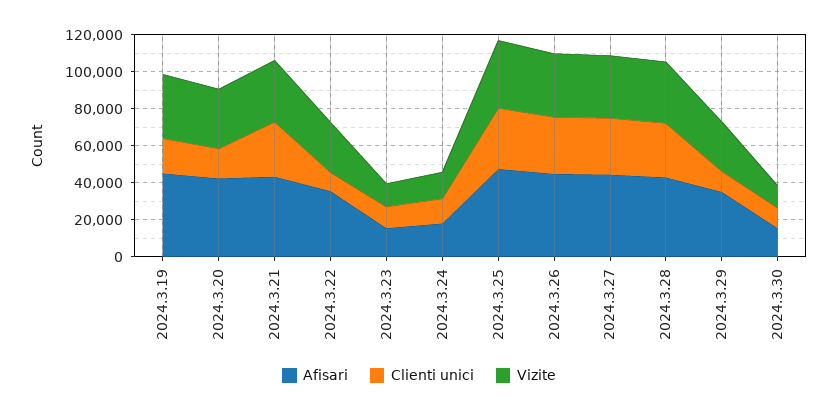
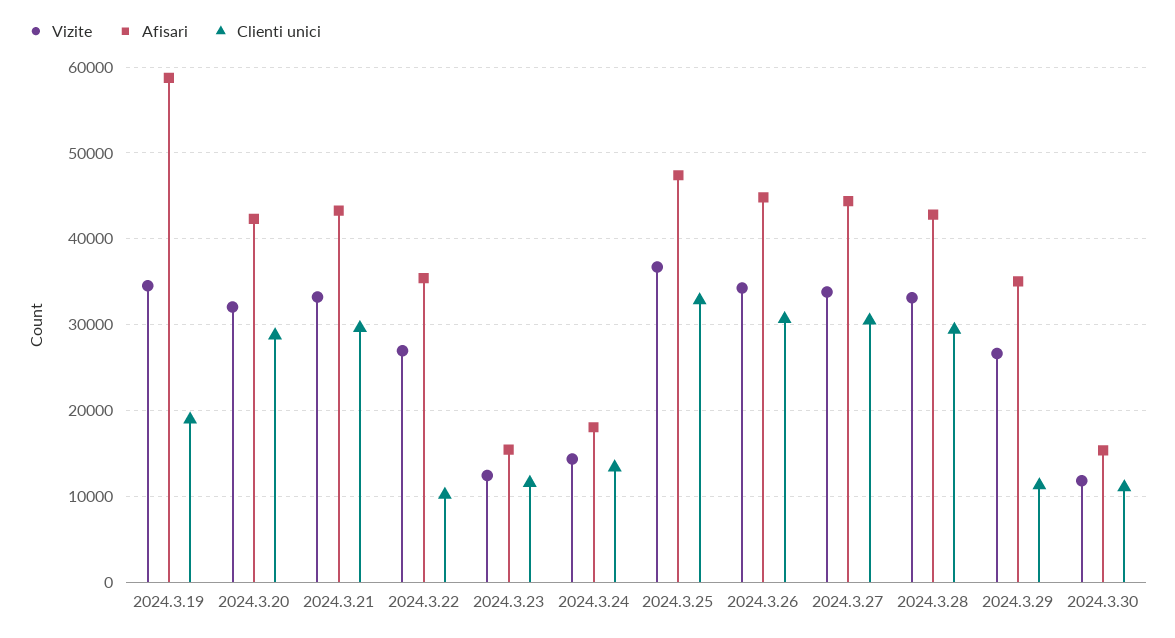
  {
    "Afisari": {
-     "2024.3.19": 45000,
+     "2024.3.19": 59000,
      "2024.3.20": 42000,
      "2024.3.21": 43000,
      "2024.3.22": 35000,
      "2024.3.23": 15000,
      "2024.3.24": 18000,
      "2024.3.25": 47000,
      "2024.3.26": 45000,
      "2024.3.27": 44000,
      "2024.3.28": 43000,
      "2024.3.29": 35000,
      "2024.3.30": 15000
    },
    "Clienti unici": {
      "2024.3.19": 19000,
-     "2024.3.20": 15000,
+     "2024.3.20": 29000,
      "2024.3.21": 30000,
      "2024.3.22": 10000,
      "2024.3.23": 12000,
      "2024.3.24": 13000,
      "2024.3.25": 33000,
      "2024.3.26": 31000,
      "2024.3.27": 30000,
      "2024.3.28": 29000,
      "2024.3.29": 11000,
      "2024.3.30": 11000
    },
    "Vizite": {
      "2024.3.19": 35000,
      "2024.3.20": 32000,
      "2024.3.21": 33000,
      "2024.3.22": 27000,
      "2024.3.23": 12000,
      "2024.3.24": 14000,
      "2024.3.25": 37000,
      "2024.3.26": 34000,
      "2024.3.27": 34000,
      "2024.3.28": 33000,
      "2024.3.29": 27000,
      "2024.3.30": 12000
    }
  }

